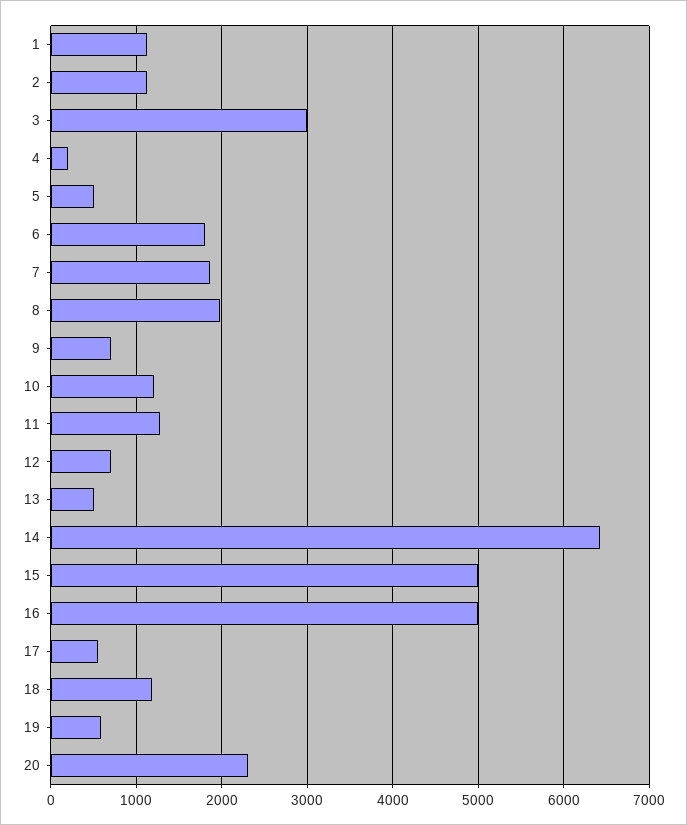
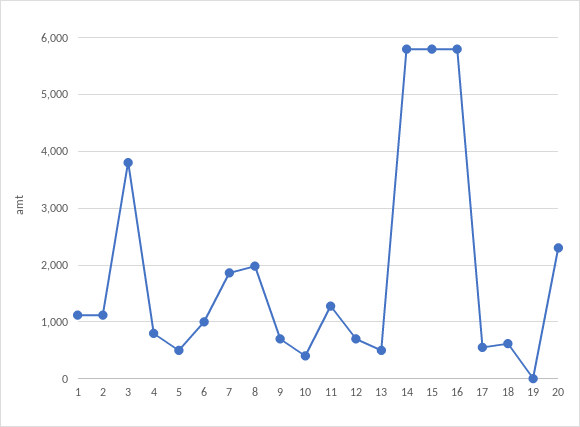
  {
    "1": 1100,
    "2": 1100,
-   "3": 3000,
+   "3": 3800,
-   "4": 200,
+   "4": 800,
    "5": 500,
-   "6": 1800,
+   "6": 1000,
    "7": 1900,
    "8": 2000,
    "9": 700,
-   "10": 1200,
+   "10": 400,
    "11": 1300,
    "12": 700,
    "13": 500,
-   "14": 6400,
+   "14": 5800,
-   "15": 5000,
+   "15": 5800,
-   "16": 5000,
+   "16": 5800,
    "17": 600,
-   "18": 1200,
+   "18": 600,
-   "19": 600,
+   "19": 0,
    "20": 2300
  }

